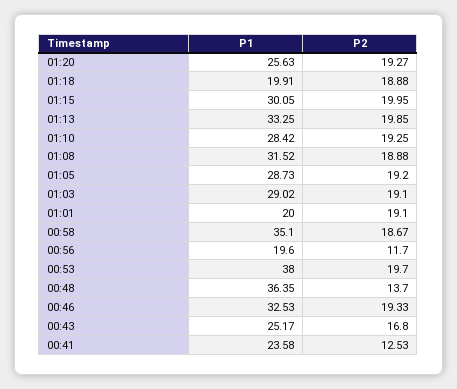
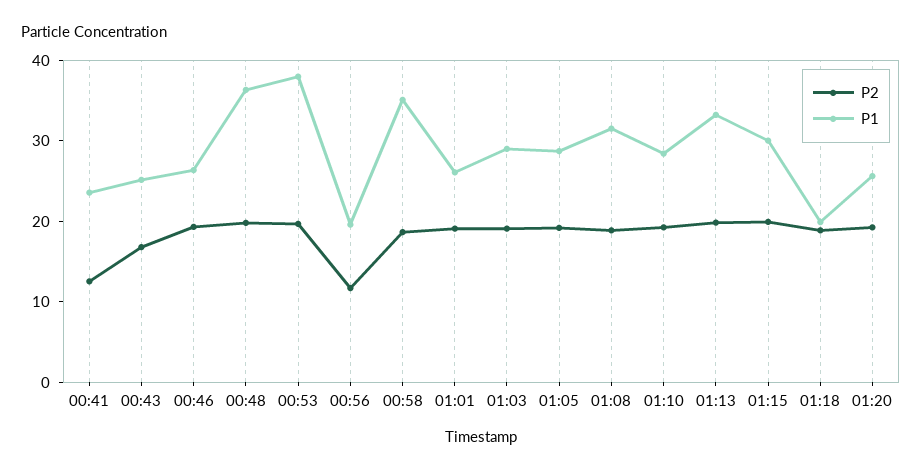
  {
    "P1": {
      "01:20": 25.63,
      "01:18": 19.91,
      "01:15": 30.05,
      "01:13": 33.25,
      "01:10": 28.42,
      "01:08": 31.52,
      "01:05": 28.73,
      "01:03": 29.02,
-     "01:01": 20,
+     "01:01": 26,
      "00:58": 35.1,
      "00:56": 19.6,
      "00:53": 38,
      "00:48": 36.35,
-     "00:46": 32.53,
+     "00:46": 26,
      "00:43": 25.17,
      "00:41": 23.58
    },
    "P2": {
      "01:20": 19.27,
      "01:18": 18.88,
      "01:15": 19.95,
      "01:13": 19.85,
      "01:10": 19.25,
      "01:08": 18.88,
      "01:05": 19.2,
      "01:03": 19.1,
      "01:01": 19.1,
      "00:58": 18.67,
      "00:56": 11.7,
      "00:53": 19.7,
-     "00:48": 13.7,
+     "00:48": 20,
      "00:46": 19.33,
      "00:43": 16.8,
      "00:41": 12.53
    }
  }

